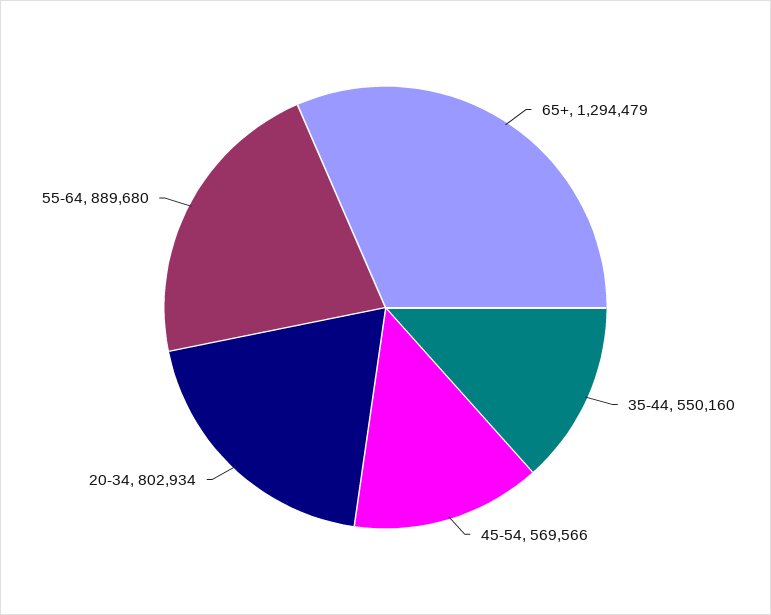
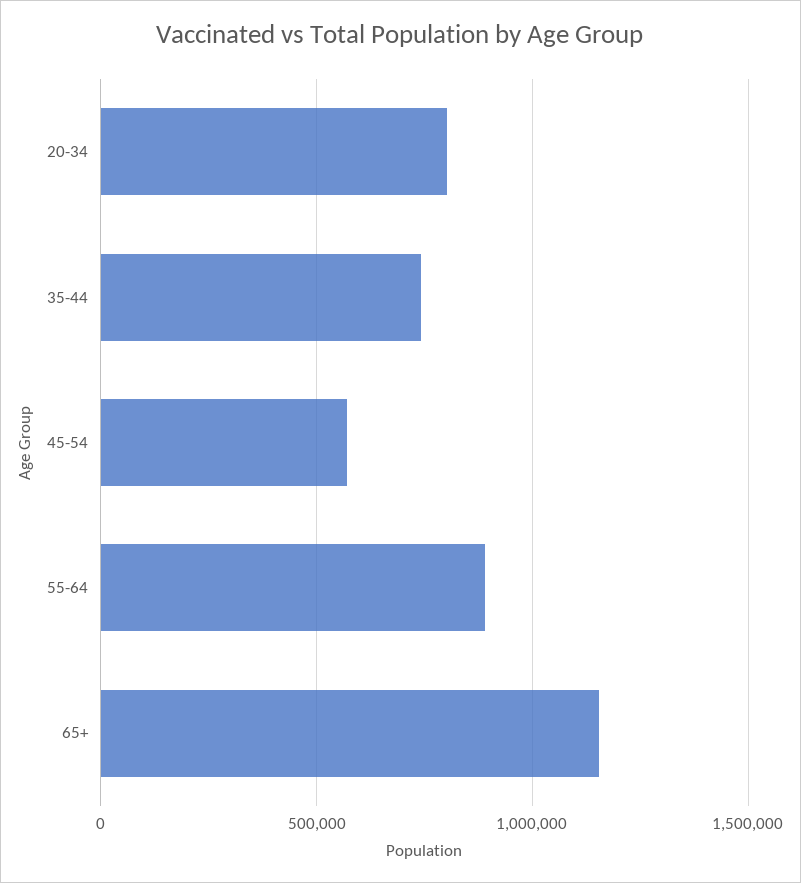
  {
-   "65+": 1294479,
+   "65+": 1150000,
-   "35-44": 550160,
+   "35-44": 750000,
    "45-54": 569566,
    "20-34": 802934,
    "55-64": 889680
  }

